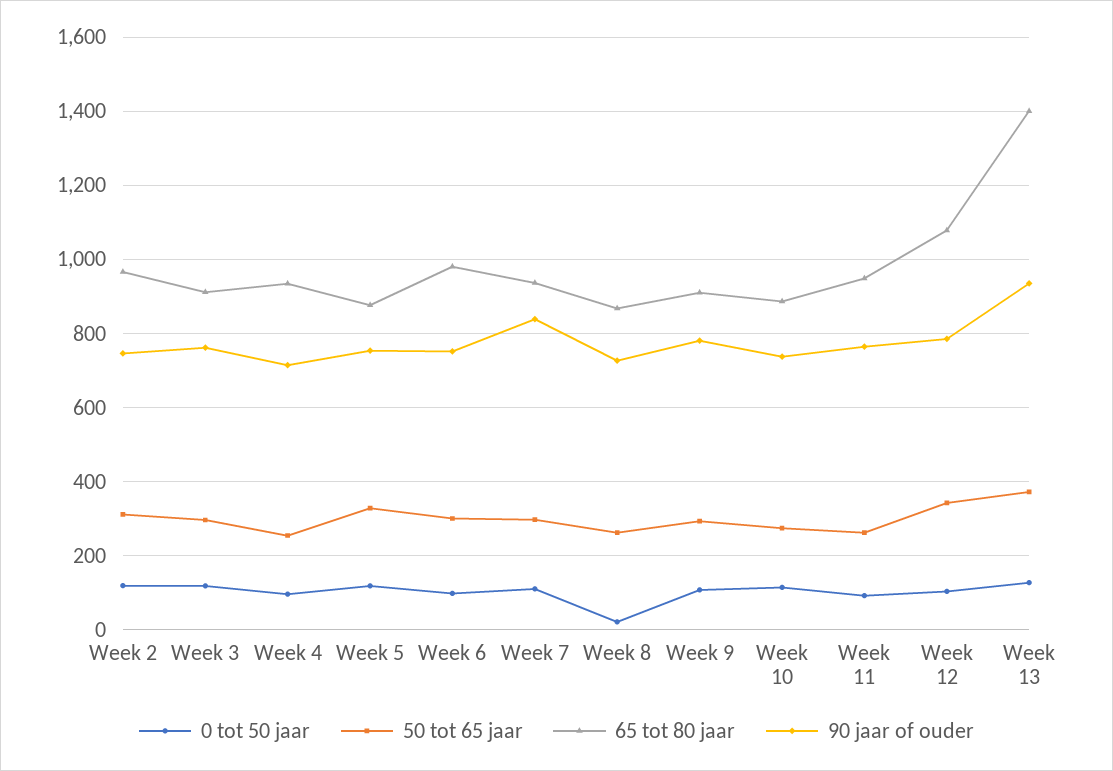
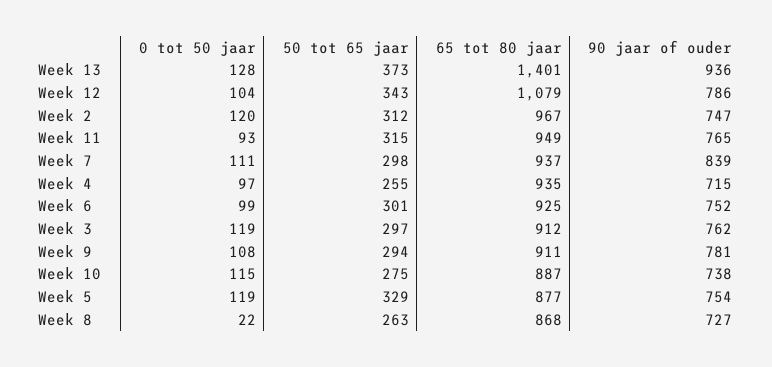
  {
    "0 tot 50 jaar": {
      "Week 2": 120,
      "Week 3": 119,
      "Week 4": 97,
      "Week 5": 119,
      "Week 6": 99,
      "Week 7": 111,
      "Week 8": 22,
      "Week 9": 108,
      "Week 10": 115,
      "Week 11": 93,
      "Week 12": 104,
      "Week 13": 128
    },
    "50 tot 65 jaar": {
      "Week 2": 312,
      "Week 3": 297,
      "Week 4": 255,
      "Week 5": 329,
      "Week 6": 301,
      "Week 7": 298,
      "Week 8": 263,
      "Week 9": 294,
      "Week 10": 275,
-     "Week 11": 260,
+     "Week 11": 315,
      "Week 12": 343,
      "Week 13": 373
    },
    "65 tot 80 jaar": {
      "Week 2": 967,
      "Week 3": 912,
      "Week 4": 935,
      "Week 5": 877,
-     "Week 6": 980,
+     "Week 6": 925,
      "Week 7": 937,
      "Week 8": 868,
      "Week 9": 911,
      "Week 10": 887,
      "Week 11": 949,
      "Week 12": 1079,
      "Week 13": 1401
    },
    "90 jaar of ouder": {
      "Week 2": 747,
      "Week 3": 762,
      "Week 4": 715,
      "Week 5": 754,
      "Week 6": 752,
      "Week 7": 839,
      "Week 8": 727,
      "Week 9": 781,
      "Week 10": 738,
      "Week 11": 765,
      "Week 12": 786,
      "Week 13": 936
    }
  }

